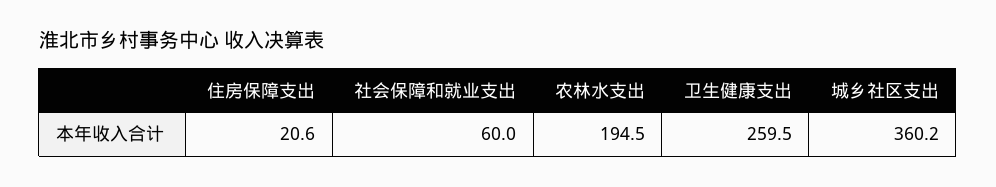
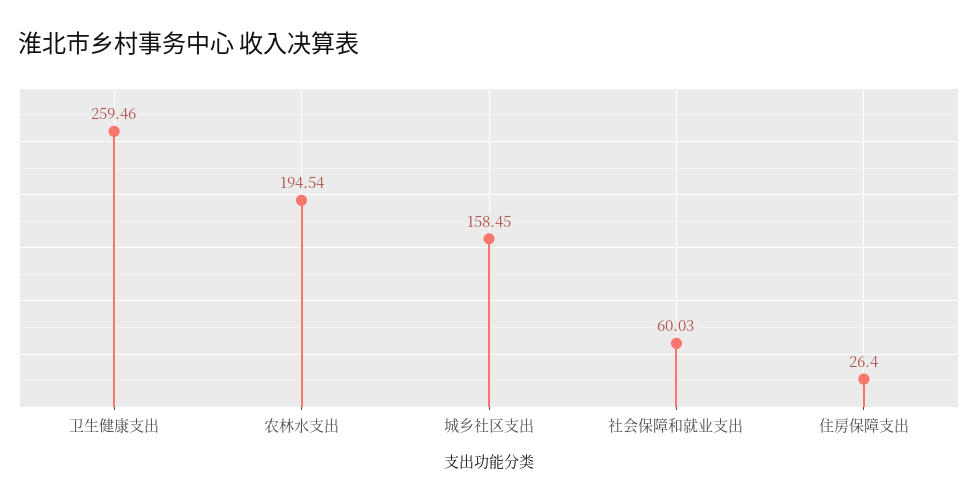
  {
-   "住房保障支出": 20.6,
+   "住房保障支出": 26.4,
    "社会保障和就业支出": 60.03,
    "农林水支出": 194.54,
    "卫生健康支出": 259.46,
-   "城乡社区支出": 360.2
+   "城乡社区支出": 158.45
  }

